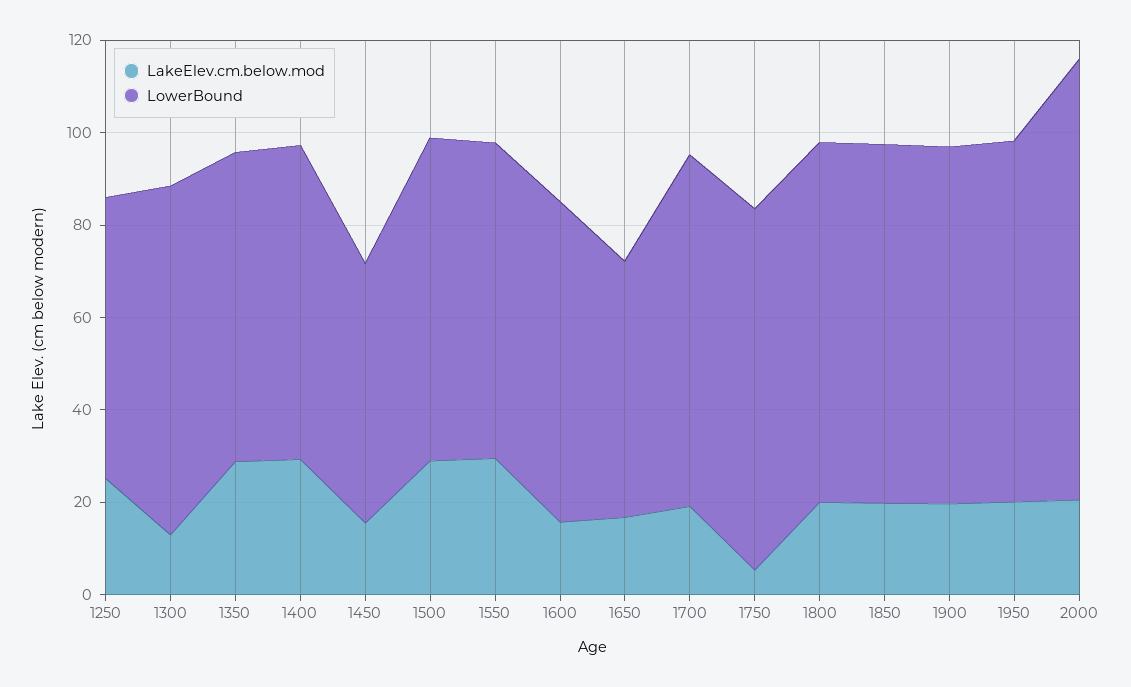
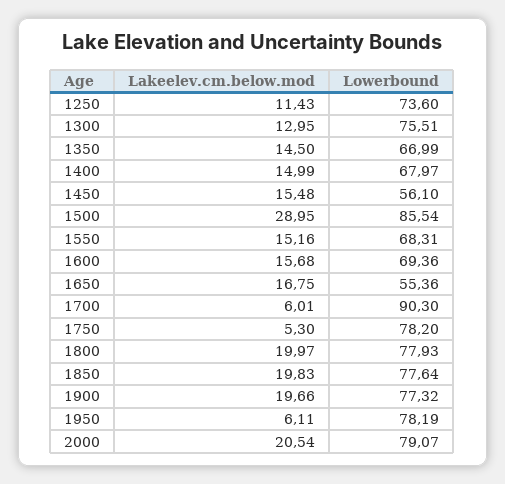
  {
    "LakeElev.cm.below.mod": {
-     "1250": 25,
+     "1250": 11.43,
      "1300": 12.95,
-     "1350": 30,
+     "1350": 14.5,
-     "1400": 30,
+     "1400": 14.99,
      "1450": 15.48,
      "1500": 28.95,
-     "1550": 30,
+     "1550": 15.16,
      "1600": 15.68,
      "1650": 16.75,
-     "1700": 20,
+     "1700": 6.01,
      "1750": 5.3,
      "1800": 19.97,
      "1850": 19.83,
      "1900": 19.66,
-     "1950": 20,
+     "1950": 6.11,
      "2000": 20.54
    },
    "LowerBound": {
-     "1250": 60,
+     "1250": 73.6,
      "1300": 75.51,
      "1350": 66.99,
      "1400": 67.97,
      "1450": 56.1,
-     "1500": 70,
+     "1500": 85.54,
      "1550": 68.31,
      "1600": 69.36,
      "1650": 55.36,
-     "1700": 75,
+     "1700": 90.3,
      "1750": 78.2,
      "1800": 77.93,
      "1850": 77.64,
      "1900": 77.32,
      "1950": 78.19,
-     "2000": 95
+     "2000": 79.07
    }
  }

